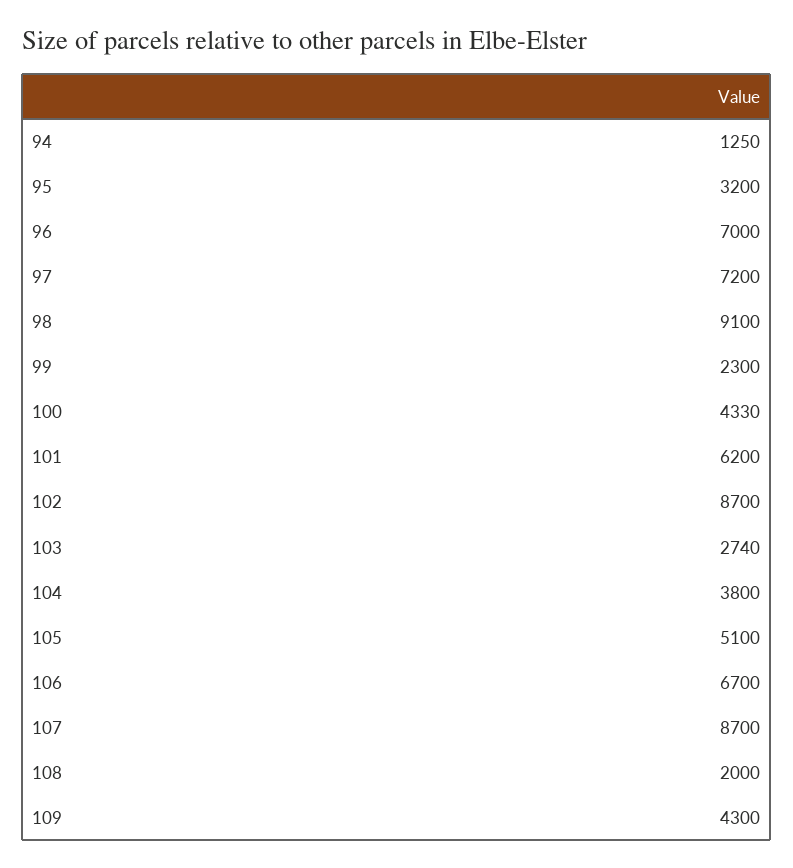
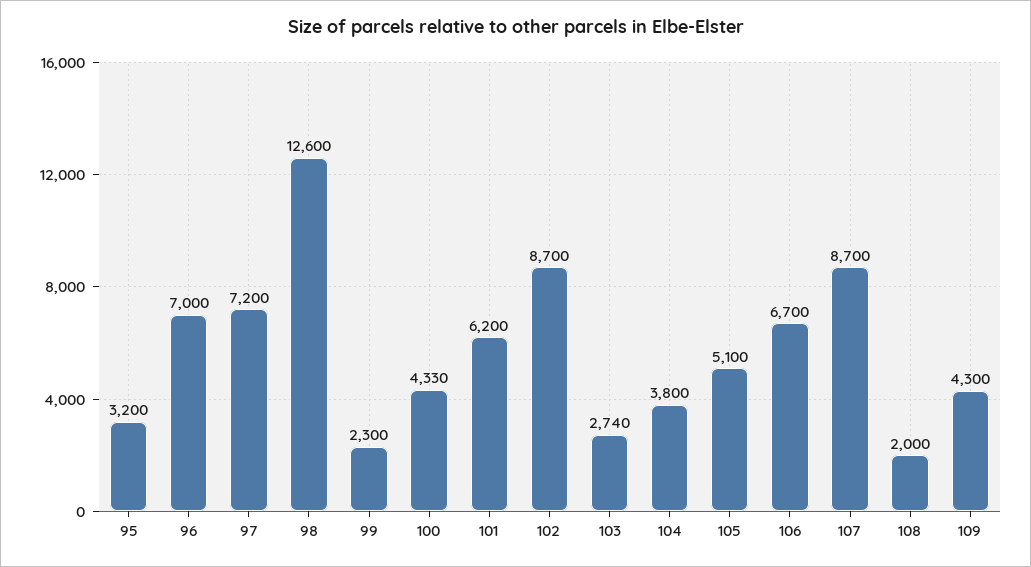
  {
-   "94": 1250,
    "95": 3200,
    "96": 7000,
    "97": 7200,
-   "98": 9100,
+   "98": 12600,
    "99": 2300,
    "100": 4330,
    "101": 6200,
    "102": 8700,
    "103": 2740,
    "104": 3800,
    "105": 5100,
    "106": 6700,
    "107": 8700,
    "108": 2000,
    "109": 4300
  }

